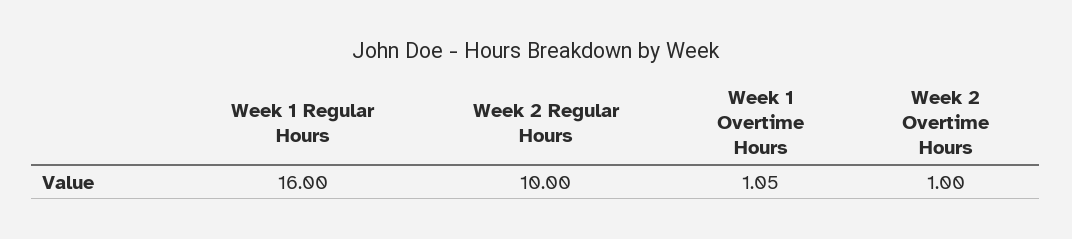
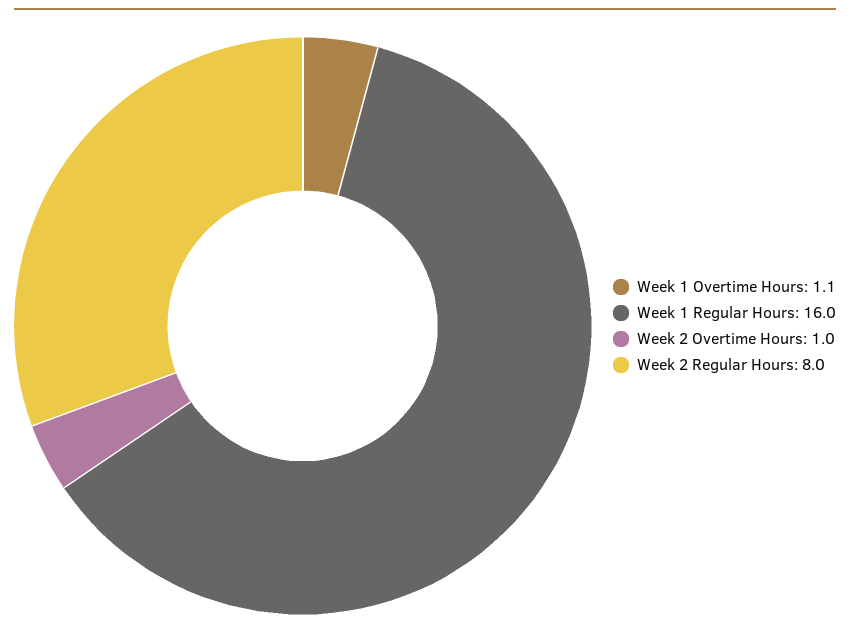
  {
    "Week 1 Regular Hours": 16,
-   "Week 2 Regular Hours": 10,
+   "Week 2 Regular Hours": 8,
    "Week 1 Overtime Hours": 1.05,
    "Week 2 Overtime Hours": 1
  }

